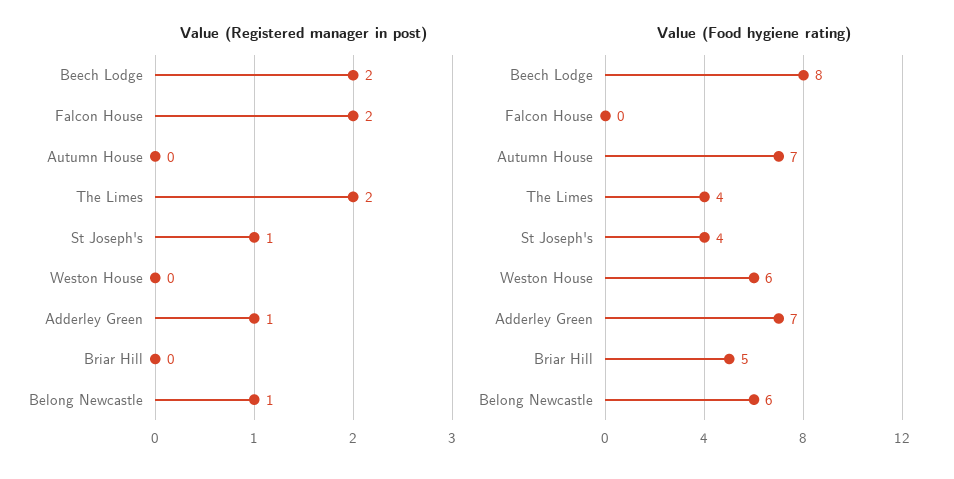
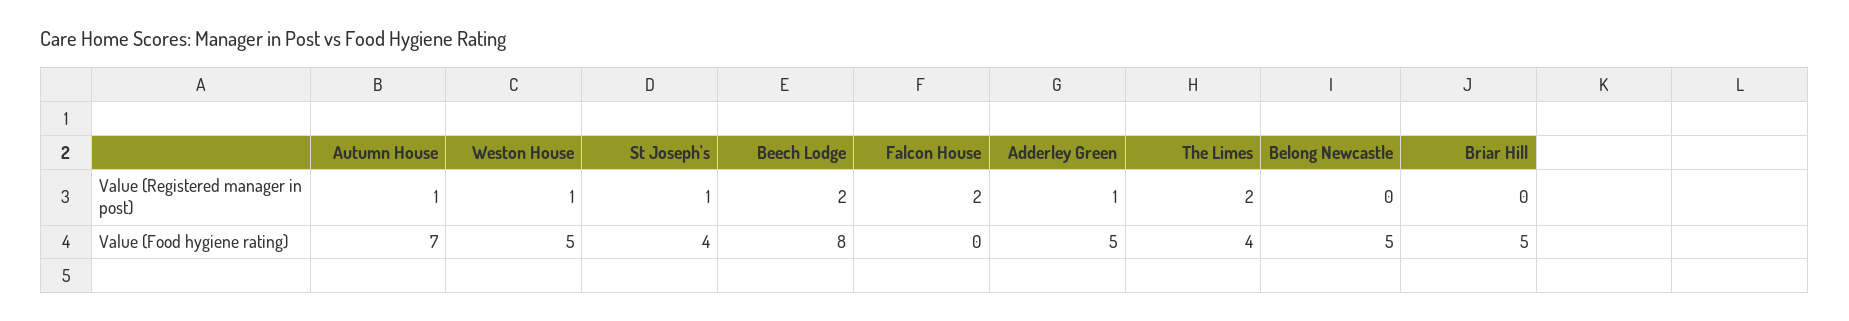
  {
    "Value (Registered manager in post)": {
      "Beech Lodge": 2,
      "Falcon House": 2,
-     "Autumn House": 0,
+     "Autumn House": 1,
      "The Limes": 2,
      "St Joseph's": 1,
-     "Weston House": 0,
+     "Weston House": 1,
      "Adderley Green": 1,
      "Briar Hill": 0,
-     "Belong Newcastle": 1
+     "Belong Newcastle": 0
    },
    "Value (Food hygiene rating)": {
      "Beech Lodge": 8,
      "Falcon House": 0,
      "Autumn House": 7,
      "The Limes": 4,
      "St Joseph's": 4,
-     "Weston House": 6,
+     "Weston House": 5,
-     "Adderley Green": 7,
+     "Adderley Green": 5,
      "Briar Hill": 5,
-     "Belong Newcastle": 6
+     "Belong Newcastle": 5
    }
  }

